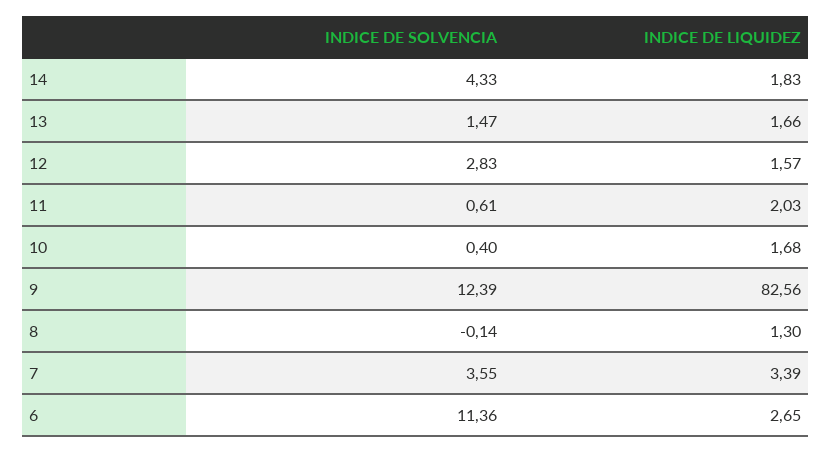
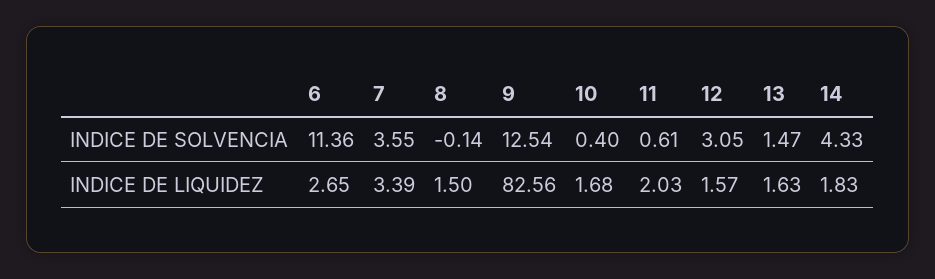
  {
    "INDICE DE SOLVENCIA": {
      "14": 4.33,
      "13": 1.47,
-     "12": 2.83,
+     "12": 3.05,
      "11": 0.61,
      "10": 0.4,
-     "9": 12.39,
+     "9": 12.54,
      "8": -0.14,
      "7": 3.55,
      "6": 11.36
    },
    "INDICE DE LIQUIDEZ": {
      "14": 1.83,
-     "13": 1.66,
+     "13": 1.63,
      "12": 1.57,
      "11": 2.03,
      "10": 1.68,
      "9": 82.56,
-     "8": 1.3,
+     "8": 1.5,
      "7": 3.39,
      "6": 2.65
    }
  }

